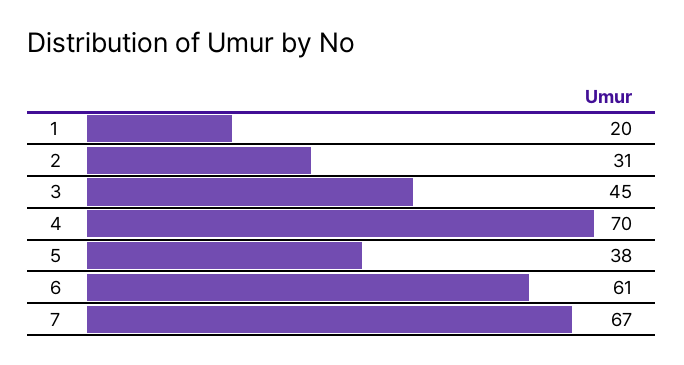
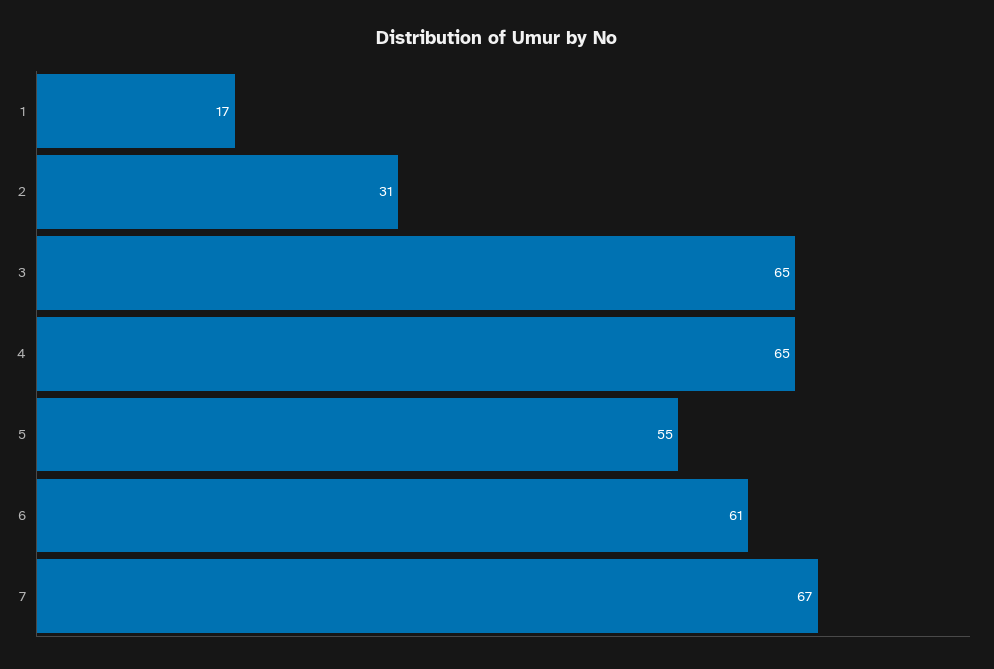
  {
-   "1": 20,
+   "1": 17,
    "2": 31,
-   "3": 45,
+   "3": 65,
-   "4": 70,
+   "4": 65,
-   "5": 38,
+   "5": 55,
    "6": 61,
    "7": 67
  }

